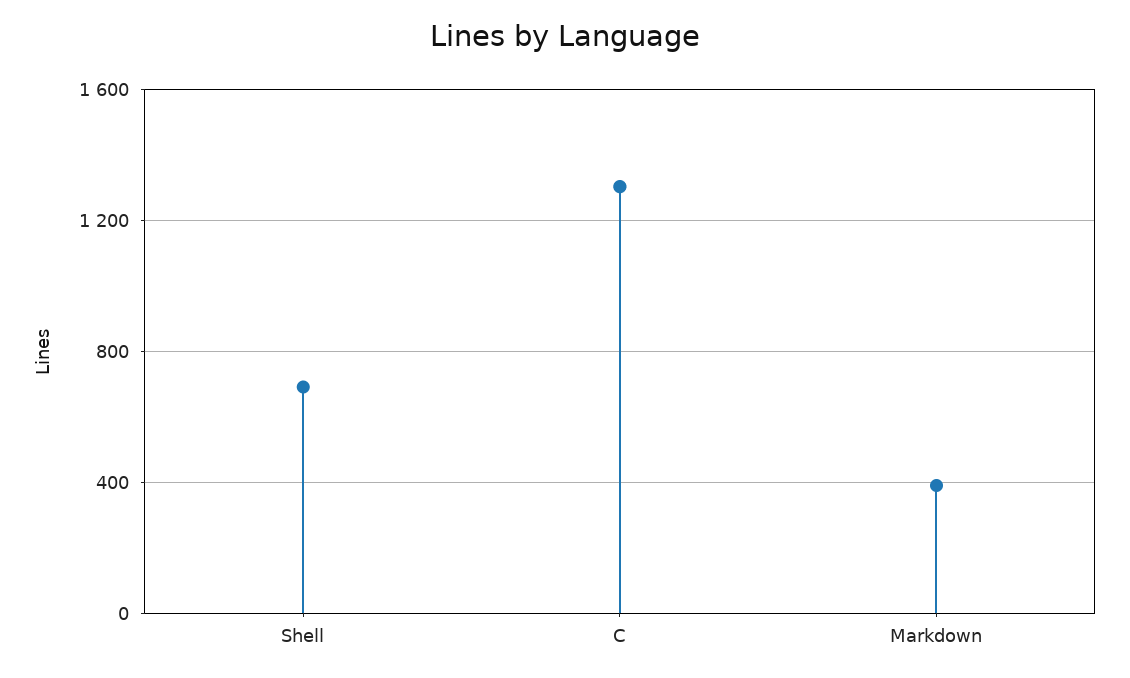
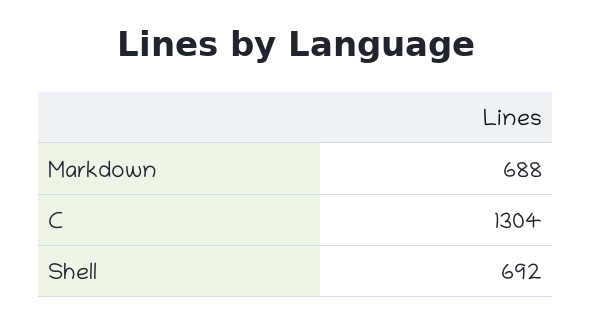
  {
    "Shell": 692,
    "C": 1304,
-   "Markdown": 400
+   "Markdown": 688
  }

